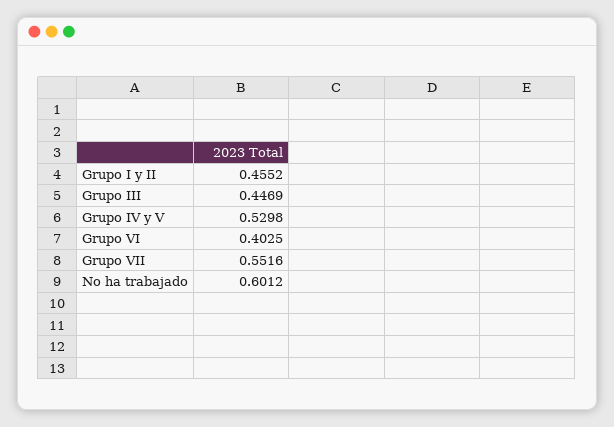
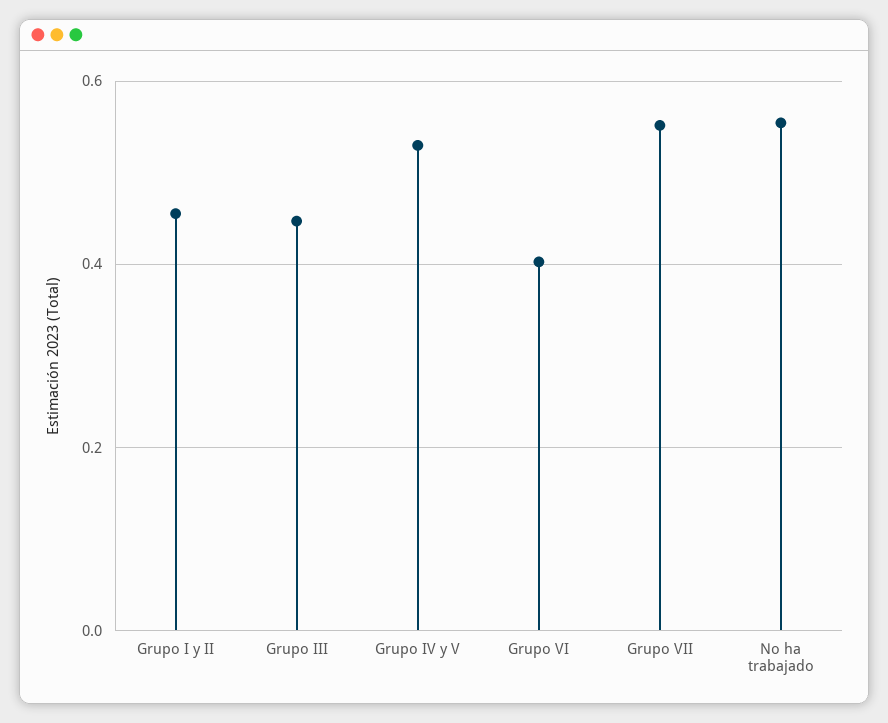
  {
    "Grupo I y II": 0.4552,
    "Grupo III": 0.4469,
    "Grupo IV y V": 0.5298,
    "Grupo VI": 0.4025,
    "Grupo VII": 0.5516,
-   "No ha trabajado": 0.6012
+   "No ha trabajado": 0.56
  }

